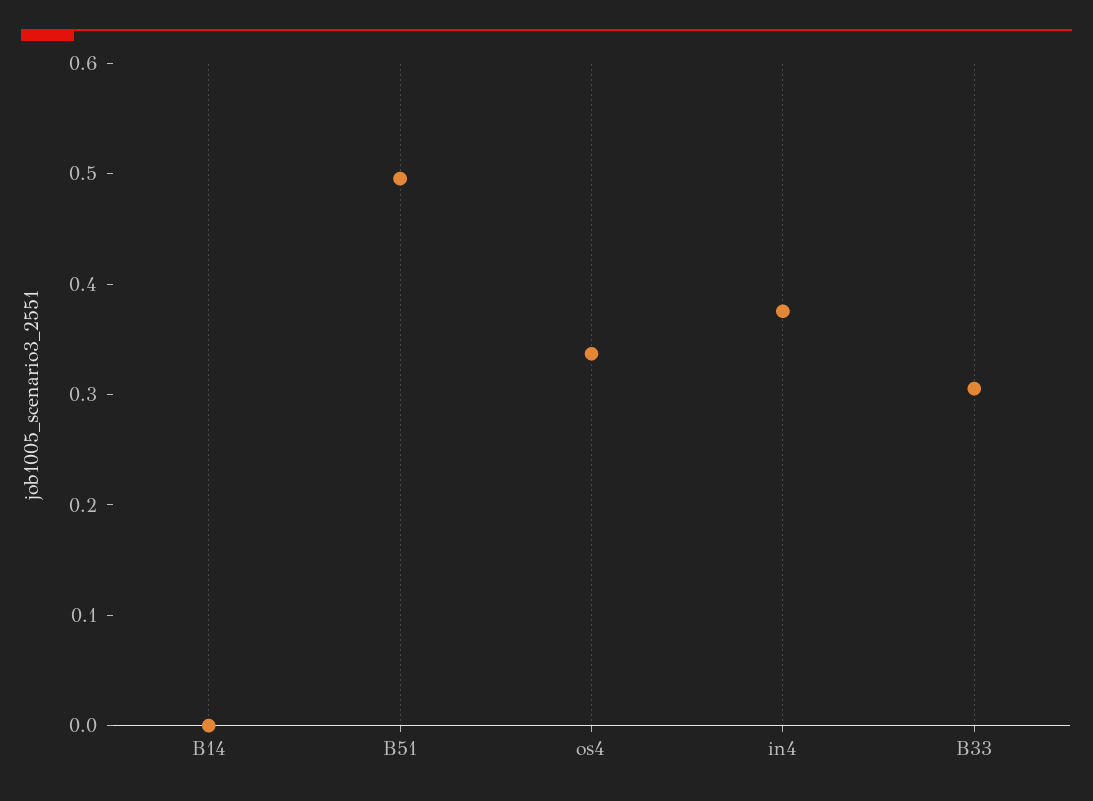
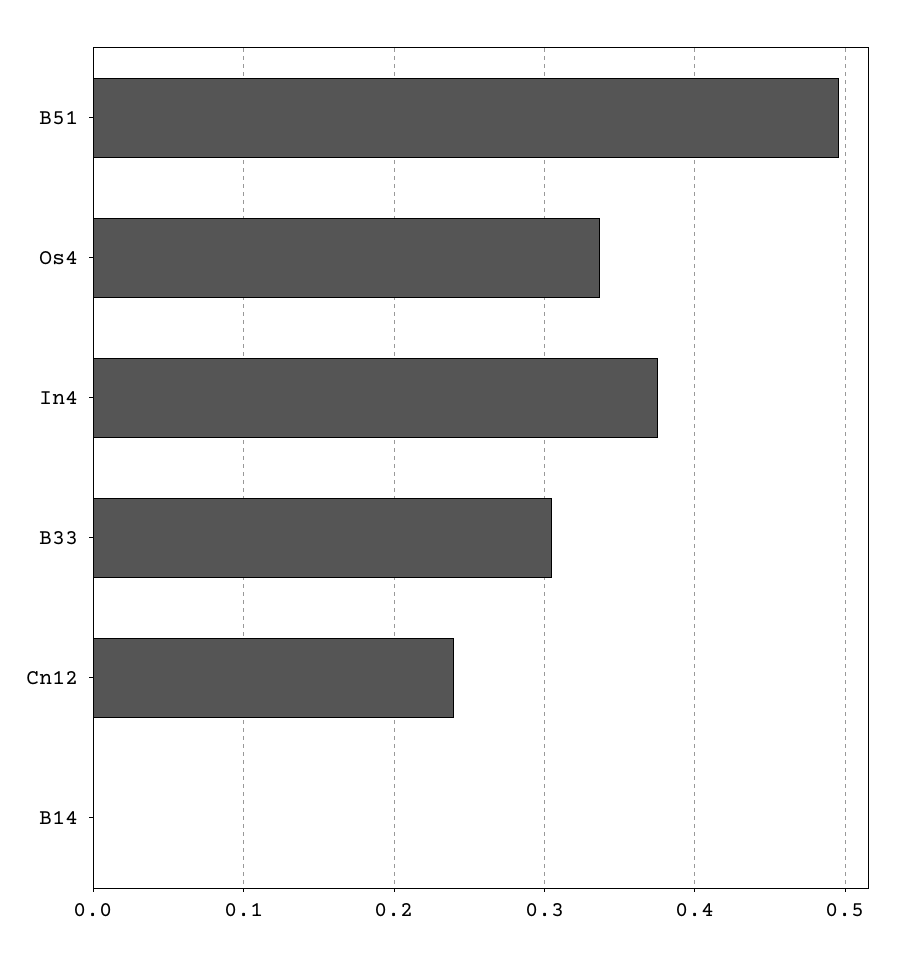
  {
    "B14": 0,
    "B51": 0.5,
    "os4": 0.34,
    "in4": 0.38,
-   "B33": 0.31
+   "B33": 0.31,
+   "Cn12": 0.24
  }

